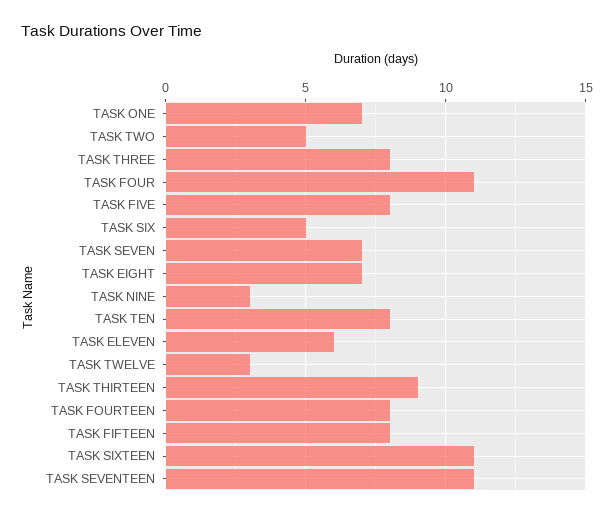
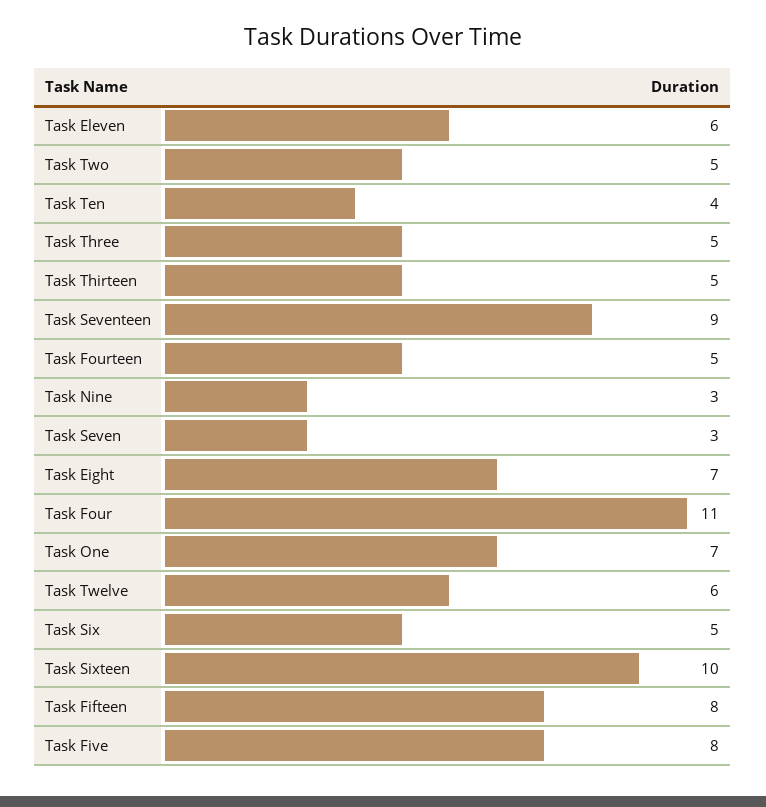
  {
    "TASK ONE": 7,
    "TASK TWO": 5,
-   "TASK THREE": 8,
+   "TASK THREE": 5,
    "TASK FOUR": 11,
    "TASK FIVE": 8,
    "TASK SIX": 5,
-   "TASK SEVEN": 7,
+   "TASK SEVEN": 3,
    "TASK EIGHT": 7,
    "TASK NINE": 3,
-   "TASK TEN": 8,
+   "TASK TEN": 4,
    "TASK ELEVEN": 6,
-   "TASK TWELVE": 3,
+   "TASK TWELVE": 6,
-   "TASK THIRTEEN": 9,
+   "TASK THIRTEEN": 5,
-   "TASK FOURTEEN": 8,
+   "TASK FOURTEEN": 5,
    "TASK FIFTEEN": 8,
-   "TASK SIXTEEN": 11,
+   "TASK SIXTEEN": 10,
-   "TASK SEVENTEEN": 11
+   "TASK SEVENTEEN": 9
  }

